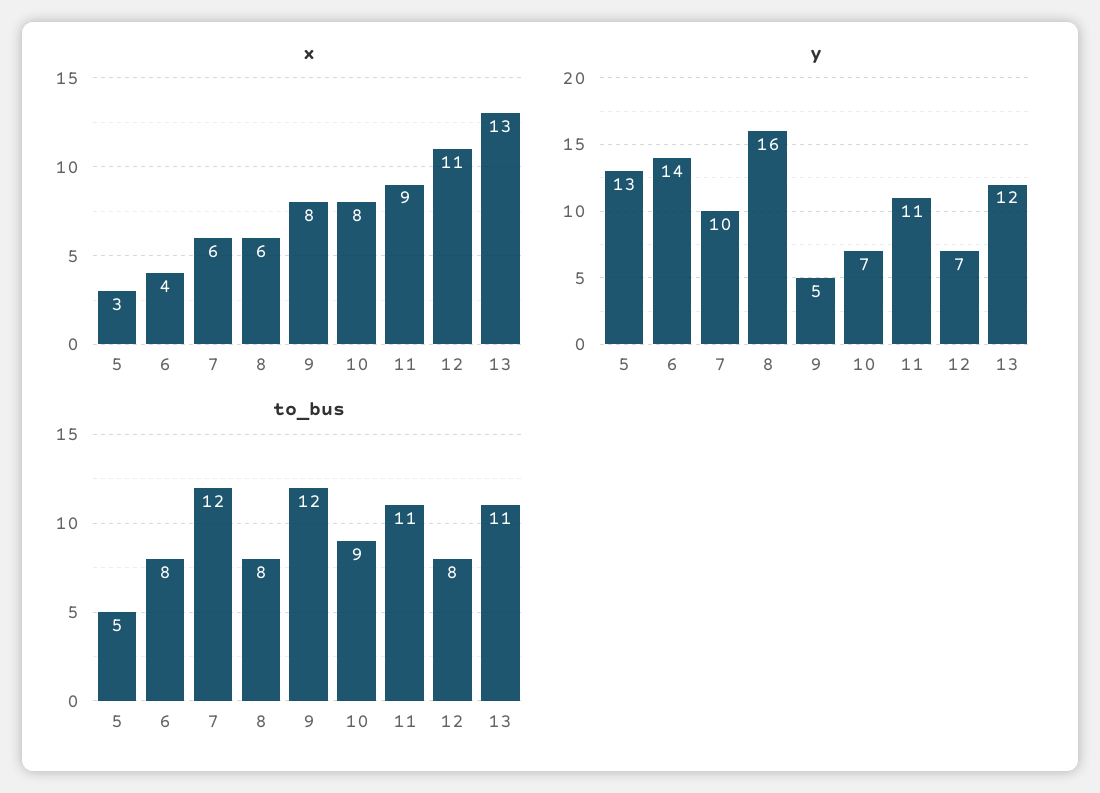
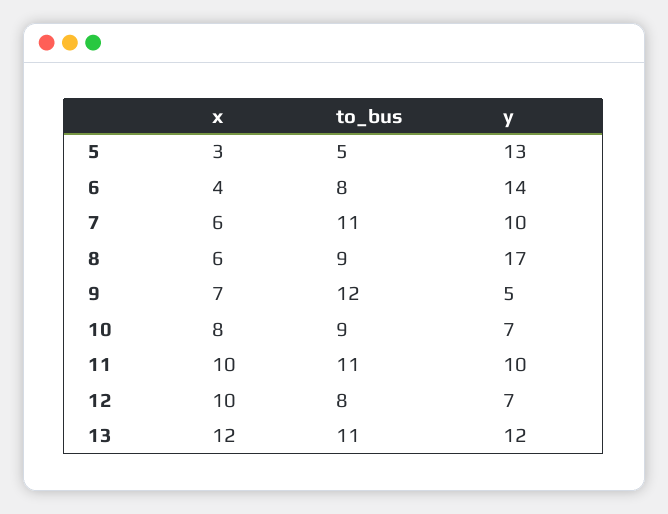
  {
    "x": {
      "5": 3,
      "6": 4,
      "7": 6,
      "8": 6,
-     "9": 8,
+     "9": 7,
      "10": 8,
-     "11": 9,
+     "11": 10,
-     "12": 11,
+     "12": 10,
-     "13": 13
+     "13": 12
    },
    "y": {
      "5": 13,
      "6": 14,
      "7": 10,
-     "8": 16,
+     "8": 17,
      "9": 5,
      "10": 7,
-     "11": 11,
+     "11": 10,
      "12": 7,
      "13": 12
    },
    "to_bus": {
      "5": 5,
      "6": 8,
-     "7": 12,
+     "7": 11,
-     "8": 8,
+     "8": 9,
      "9": 12,
      "10": 9,
      "11": 11,
      "12": 8,
      "13": 11
    }
  }

